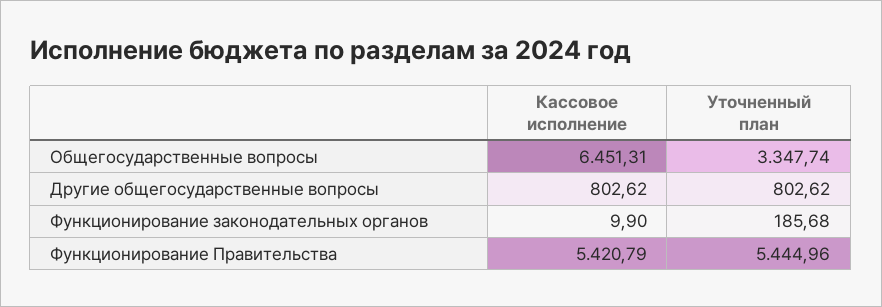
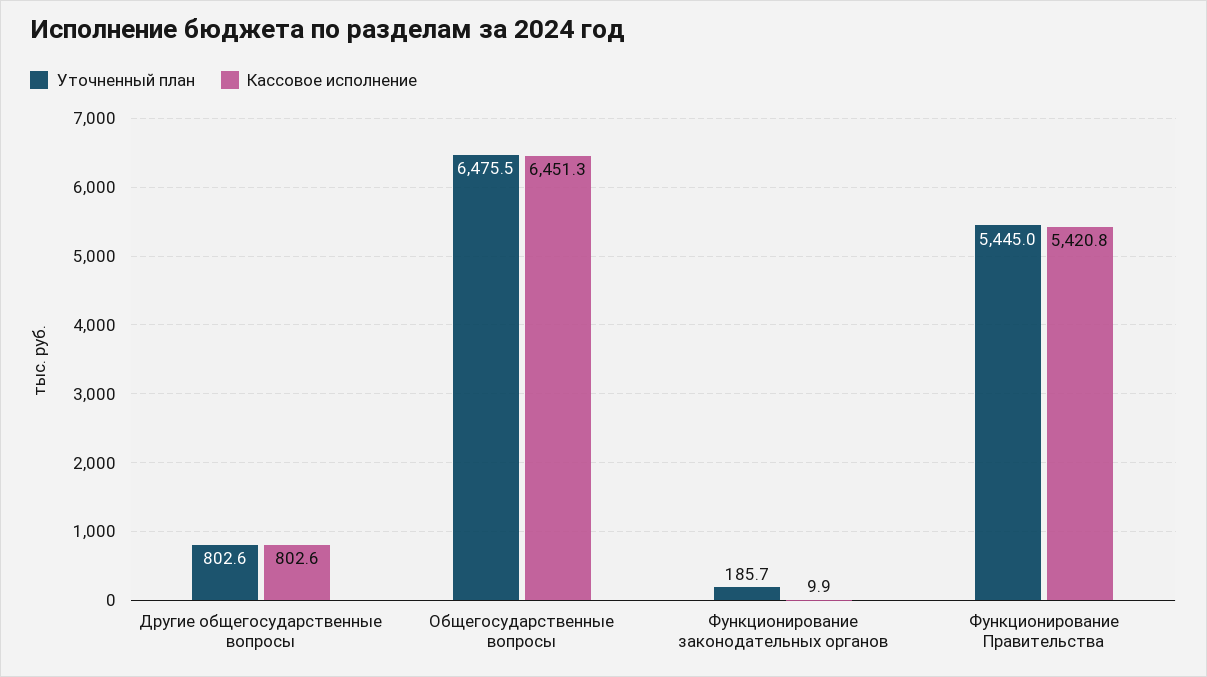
  {
    "Кассовое исполнение": {
      "Общегосударственные вопросы": 6451.31,
      "Другие общегосударственные вопросы": 802.62,
      "Функционирование законодательных органов": 9.9,
      "Функционирование Правительства": 5420.79
    },
    "Уточненный план": {
-     "Общегосударственные вопросы": 3347.74,
+     "Общегосударственные вопросы": 6475.5,
      "Другие общегосударственные вопросы": 802.62,
      "Функционирование законодательных органов": 185.68,
      "Функционирование Правительства": 5444.96
    }
  }

